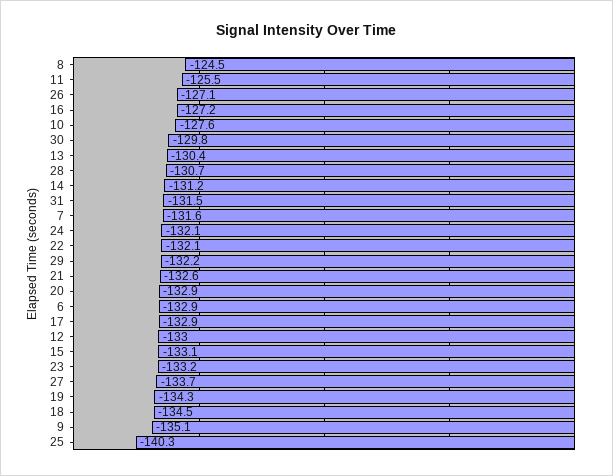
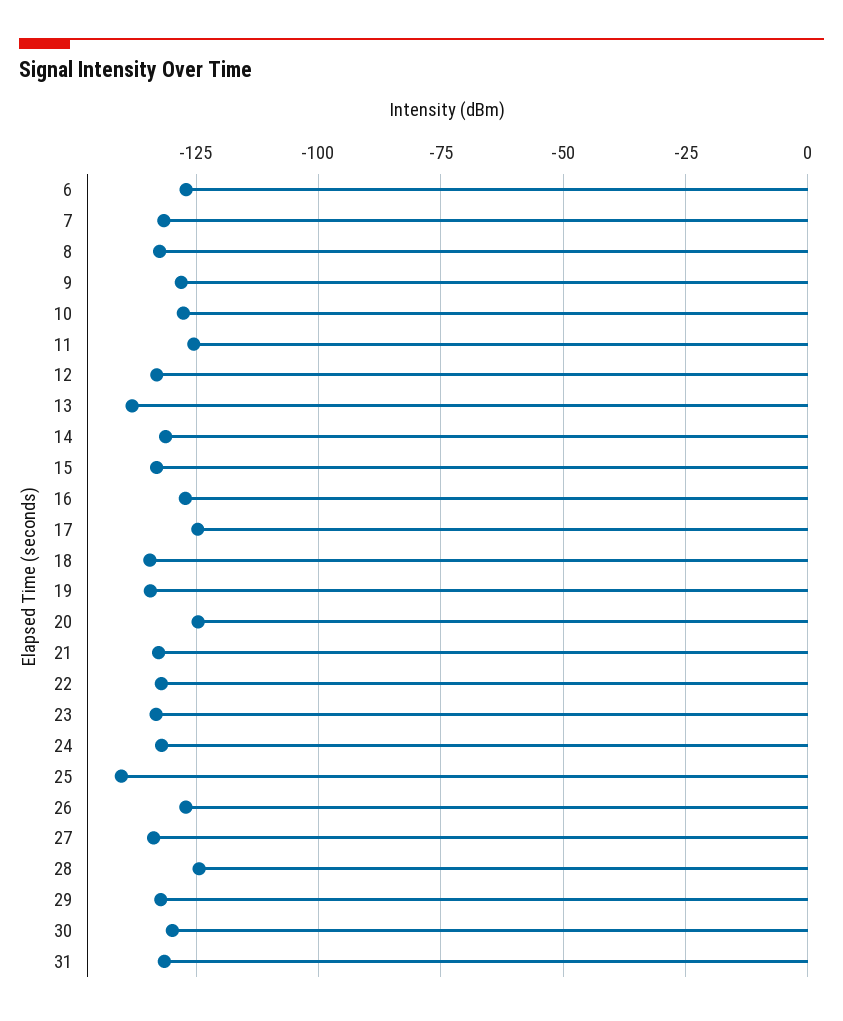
  {
-   "8": -124.5,
+   "8": -132.5,
    "11": -125.5,
    "26": -127.1,
    "16": -127.2,
    "10": -127.6,
    "30": -129.8,
-   "13": -130.4,
+   "13": -137.5,
-   "28": -130.7,
+   "28": -125,
    "14": -131.2,
    "31": -131.5,
    "7": -131.6,
    "24": -132.1,
    "22": -132.1,
    "29": -132.2,
    "21": -132.6,
-   "20": -132.9,
+   "20": -125,
-   "6": -132.9,
+   "6": -127.5,
-   "17": -132.9,
+   "17": -125,
    "12": -133,
    "15": -133.1,
    "23": -133.2,
    "27": -133.7,
    "19": -134.3,
    "18": -134.5,
-   "9": -135.1,
+   "9": -127.5,
    "25": -140.3
  }

